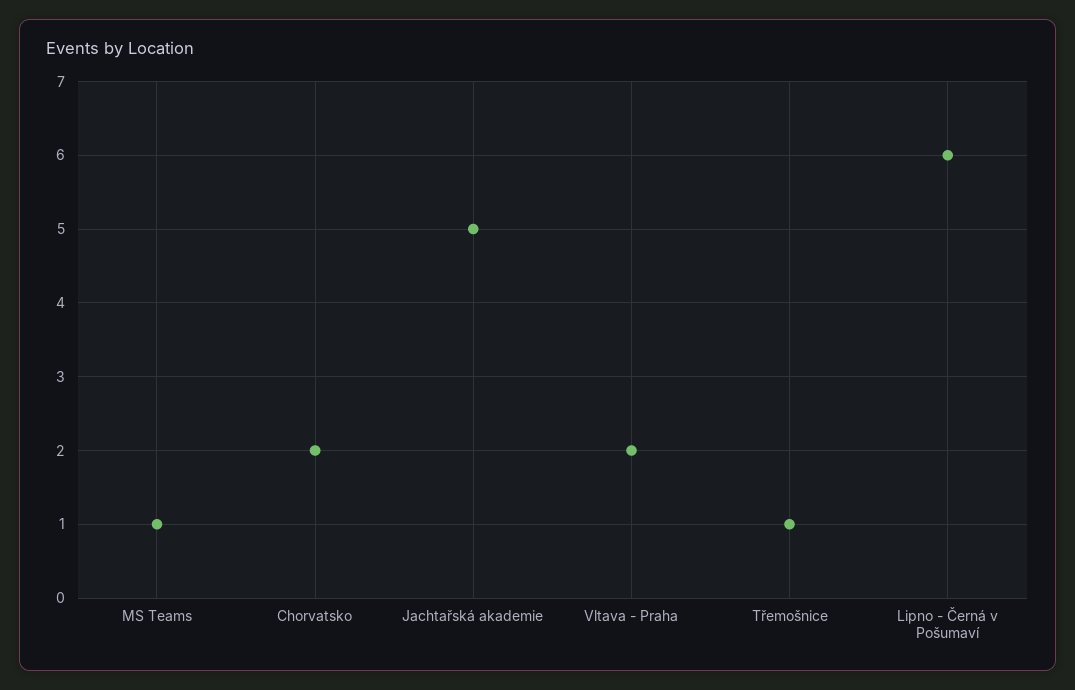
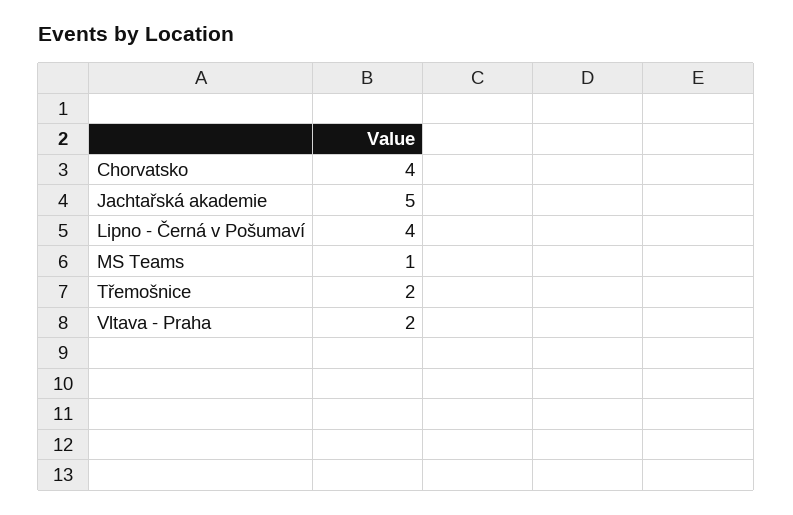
  {
    "MS Teams": 1,
-   "Chorvatsko": 2,
+   "Chorvatsko": 4,
    "Jachtařská akademie": 5,
    "Vltava - Praha": 2,
-   "Třemošnice": 1,
+   "Třemošnice": 2,
-   "Lipno - Černá v Pošumaví": 6
+   "Lipno - Černá v Pošumaví": 4
  }

